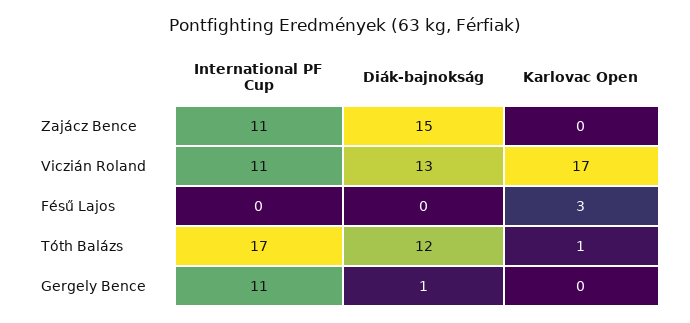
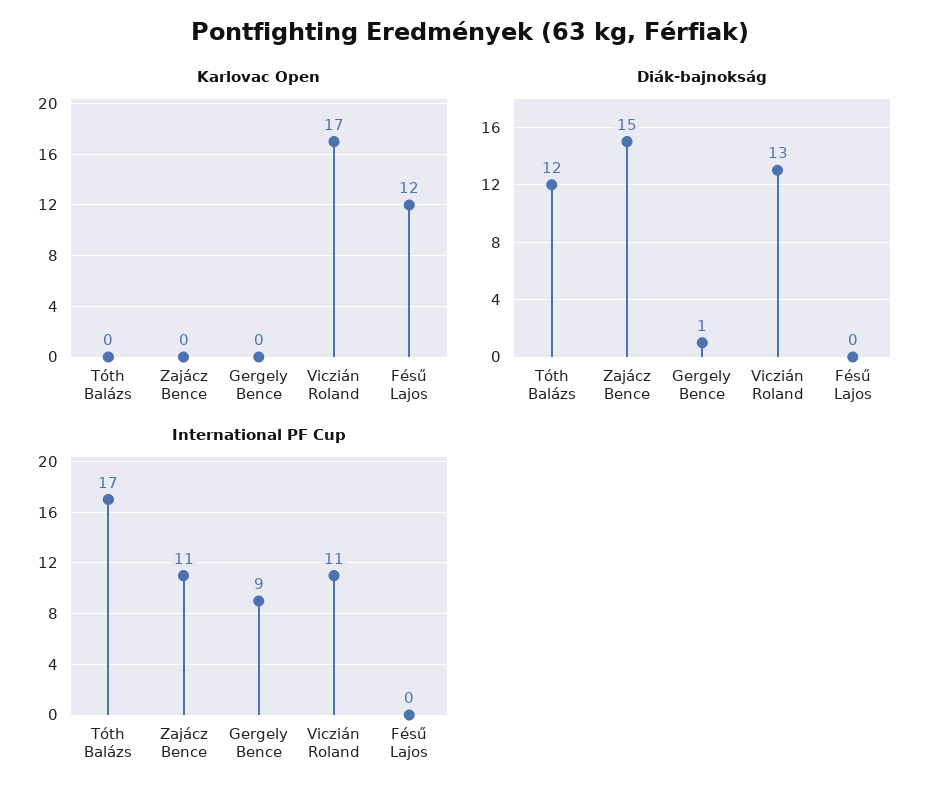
  {
    "International PF Cup": {
      "Zajácz Bence": 11,
      "Viczián Roland": 11,
      "Fésű Lajos": 0,
      "Tóth Balázs": 17,
-     "Gergely Bence": 11
+     "Gergely Bence": 9
    },
    "Diák-bajnokság": {
      "Zajácz Bence": 15,
      "Viczián Roland": 13,
      "Fésű Lajos": 0,
      "Tóth Balázs": 12,
      "Gergely Bence": 1
    },
    "Karlovac Open": {
      "Zajácz Bence": 0,
      "Viczián Roland": 17,
-     "Fésű Lajos": 3,
+     "Fésű Lajos": 12,
-     "Tóth Balázs": 1,
+     "Tóth Balázs": 0,
      "Gergely Bence": 0
    }
  }

